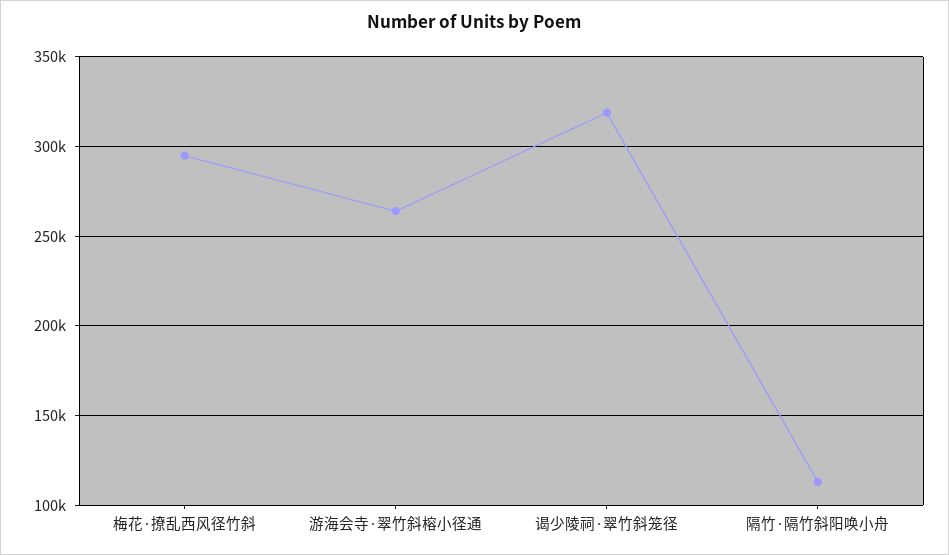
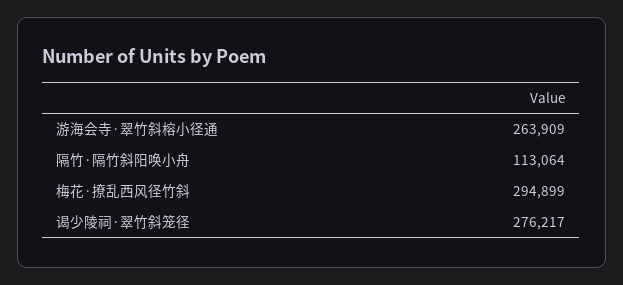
  {
    "梅花·撩乱西风径竹斜": 294899,
    "游海会寺·翠竹斜榕小径通": 263909,
-   "谒少陵祠·翠竹斜笼径": 320000,
+   "谒少陵祠·翠竹斜笼径": 276217,
    "隔竹·隔竹斜阳唤小舟": 113064
  }

